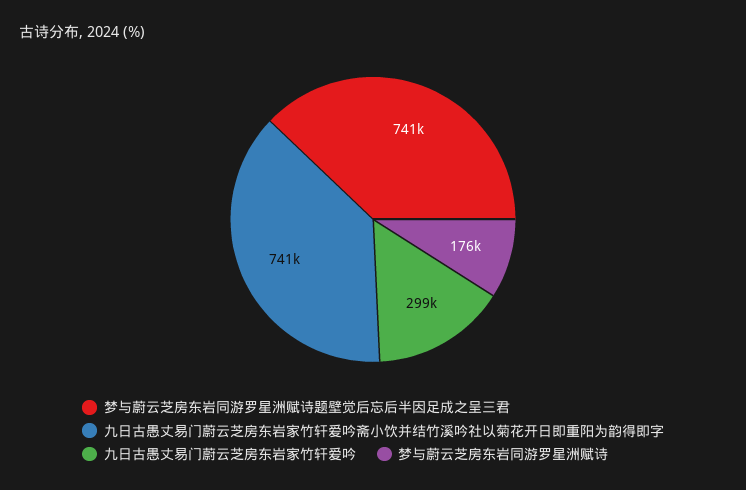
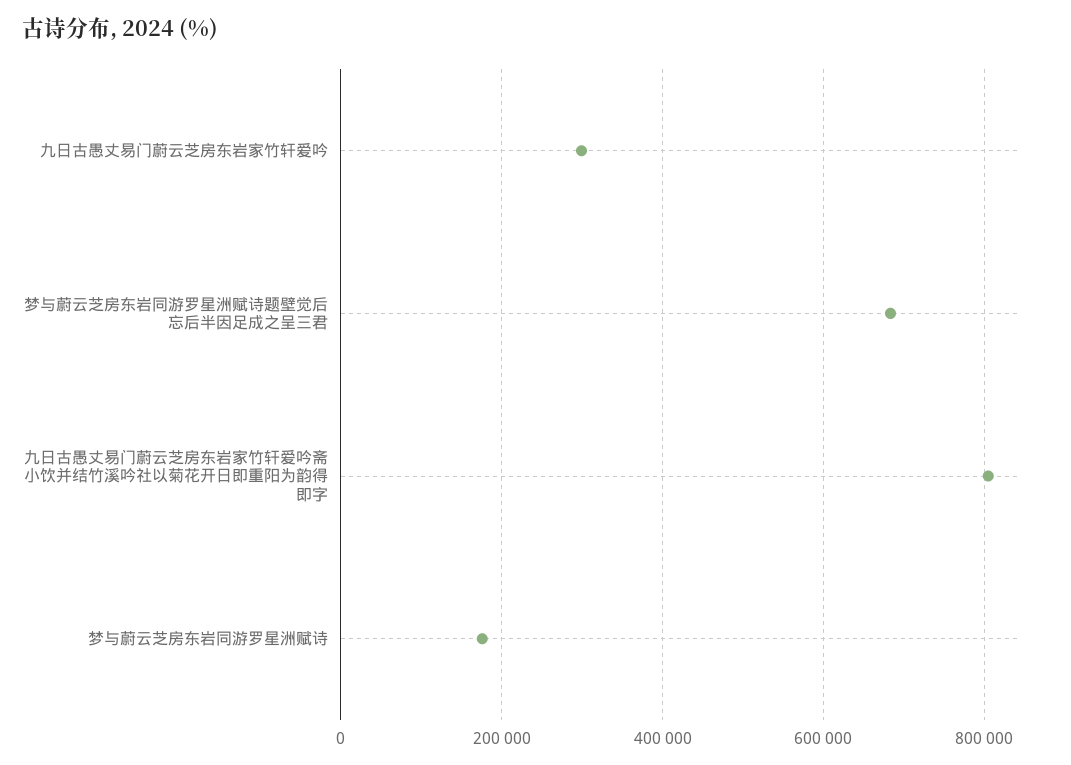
  {
-   "梦与蔚云芝房东岩同游罗星洲赋诗题壁觉后忘后半因足成之呈三君": 741000,
+   "梦与蔚云芝房东岩同游罗星洲赋诗题壁觉后忘后半因足成之呈三君": 680000,
-   "九日古愚丈易门蔚云芝房东岩家竹轩爱吟斋小饮并结竹溪吟社以菊花开日即重阳为韵得即字": 741000,
+   "九日古愚丈易门蔚云芝房东岩家竹轩爱吟斋小饮并结竹溪吟社以菊花开日即重阳为韵得即字": 800000,
    "九日古愚丈易门蔚云芝房东岩家竹轩爱吟": 299000,
    "梦与蔚云芝房东岩同游罗星洲赋诗": 176000
  }

